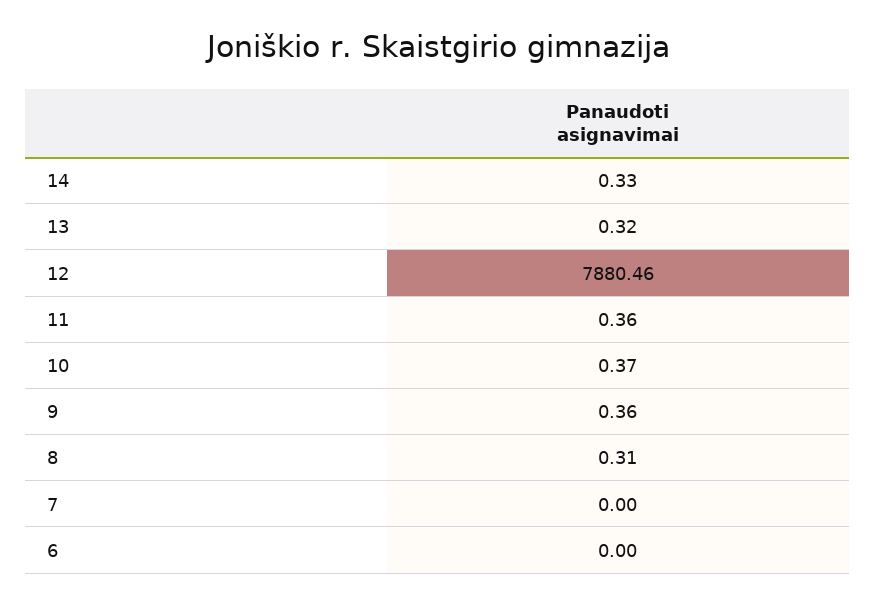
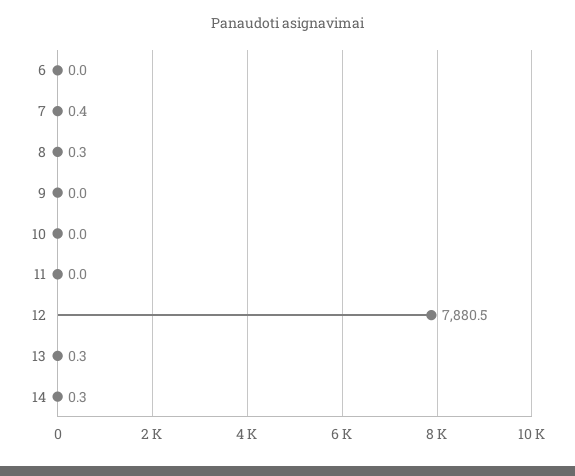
  {
    "14": 0.33,
    "13": 0.32,
    "12": 7880.46,
-   "11": 0.36,
+   "11": 0,
-   "10": 0.37,
+   "10": 0,
-   "9": 0.36,
+   "9": 0,
    "8": 0.31,
-   "7": 0,
+   "7": 0.4,
    "6": 0
  }

